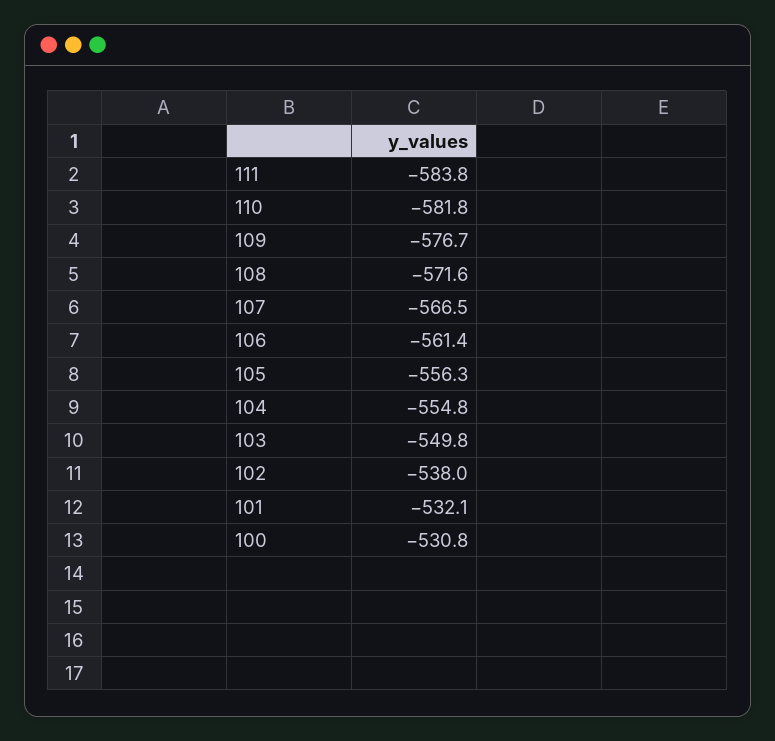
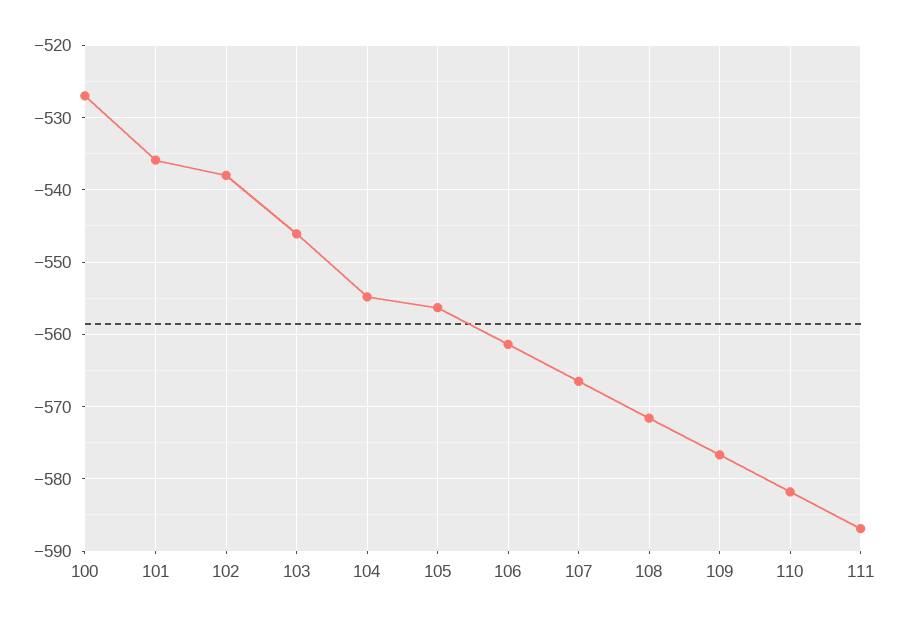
  {
-   "111": -583.8,
+   "111": -587,
    "110": -581.8,
    "109": -576.7,
    "108": -571.6,
    "107": -566.5,
    "106": -561.4,
    "105": -556.3,
    "104": -554.8,
-   "103": -549.8,
+   "103": -546,
    "102": -538,
-   "101": -532.1,
+   "101": -536,
-   "100": -530.8
+   "100": -527
  }

